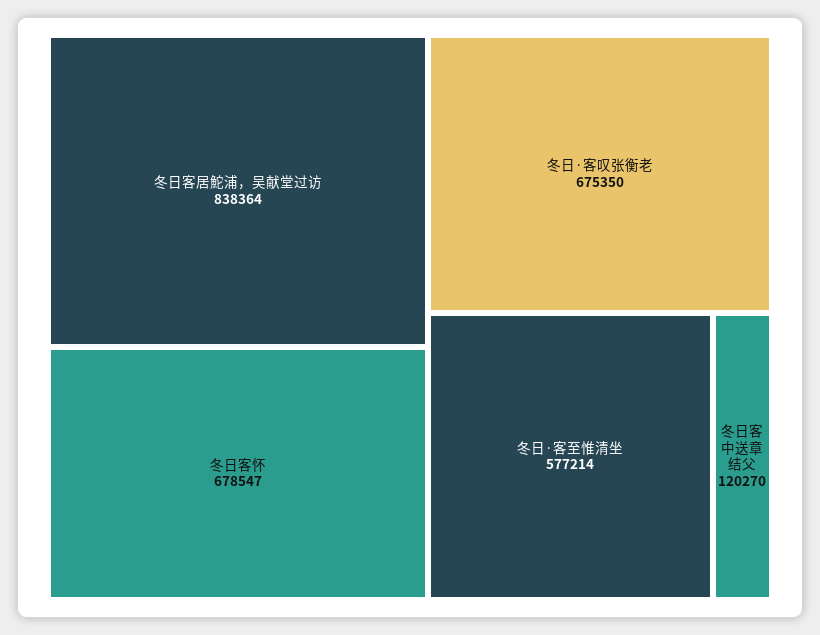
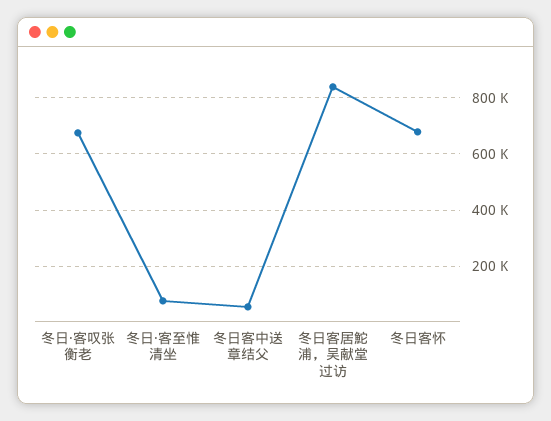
  {
    "冬日客居鮀浦，吴献堂过访": 838364,
    "冬日客怀": 678547,
    "冬日·客叹张衡老": 675350,
-   "冬日·客至惟清坐": 577214,
+   "冬日·客至惟清坐": 75000,
-   "冬日客中送章结父": 120270
+   "冬日客中送章结父": 50000
  }

